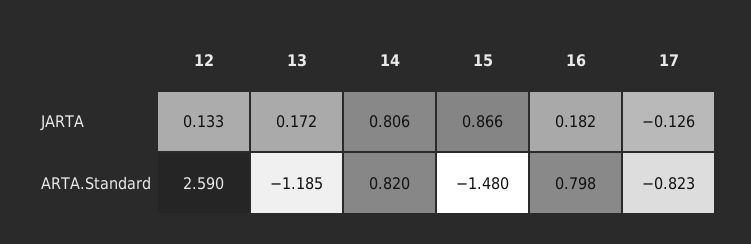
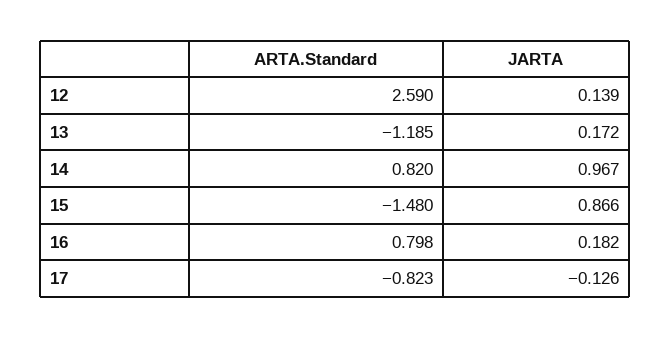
  {
    "12": {
-     "JARTA": 0.133,
+     "JARTA": 0.139,
      "ARTA.Standard": 2.59
    },
    "13": {
      "JARTA": 0.172,
      "ARTA.Standard": -1.185
    },
    "14": {
-     "JARTA": 0.806,
+     "JARTA": 0.967,
      "ARTA.Standard": 0.82
    },
    "15": {
      "JARTA": 0.866,
      "ARTA.Standard": -1.48
    },
    "16": {
      "JARTA": 0.182,
      "ARTA.Standard": 0.798
    },
    "17": {
      "JARTA": -0.126,
      "ARTA.Standard": -0.823
    }
  }

